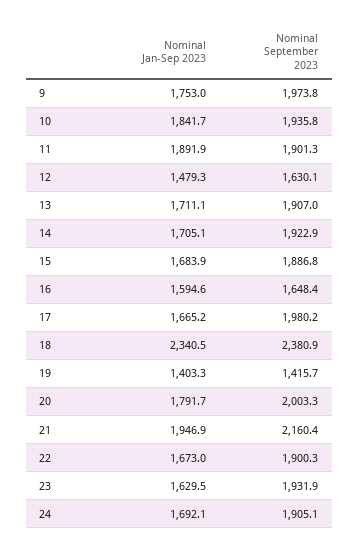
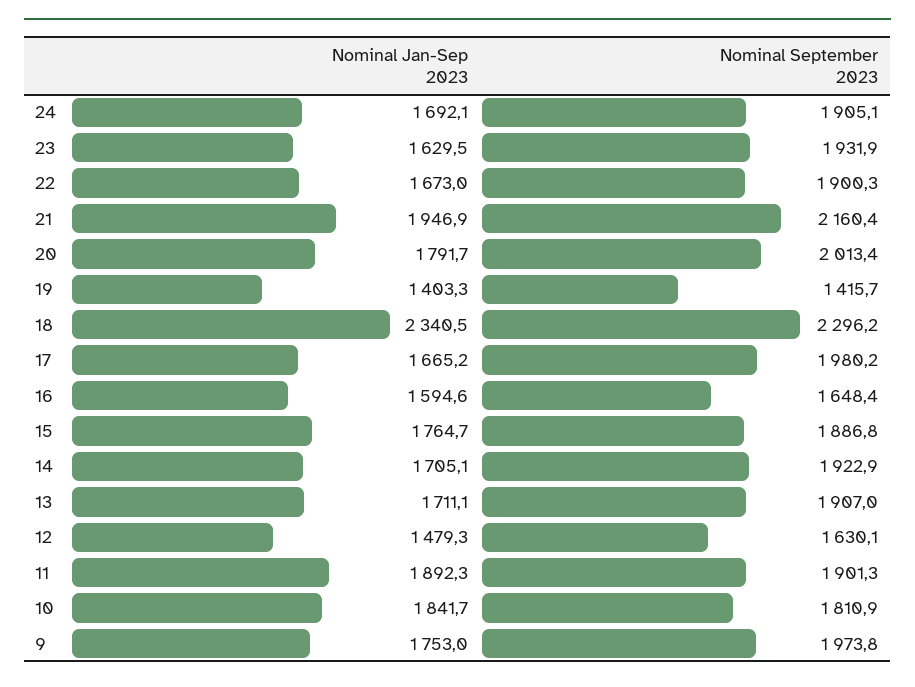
  {
    "Nominal Jan-Sep 2023": {
      "9": 1753,
      "10": 1841.7,
-     "11": 1891.9,
+     "11": 1892.3,
      "12": 1479.3,
      "13": 1711.1,
      "14": 1705.1,
-     "15": 1683.9,
+     "15": 1764.7,
      "16": 1594.6,
      "17": 1665.2,
      "18": 2340.5,
      "19": 1403.3,
      "20": 1791.7,
      "21": 1946.9,
      "22": 1673,
      "23": 1629.5,
      "24": 1692.1
    },
    "Nominal September 2023": {
      "9": 1973.8,
-     "10": 1935.8,
+     "10": 1810.9,
      "11": 1901.3,
      "12": 1630.1,
      "13": 1907,
      "14": 1922.9,
      "15": 1886.8,
      "16": 1648.4,
      "17": 1980.2,
-     "18": 2380.9,
+     "18": 2296.2,
      "19": 1415.7,
-     "20": 2003.3,
+     "20": 2013.4,
      "21": 2160.4,
      "22": 1900.3,
      "23": 1931.9,
      "24": 1905.1
    }
  }

